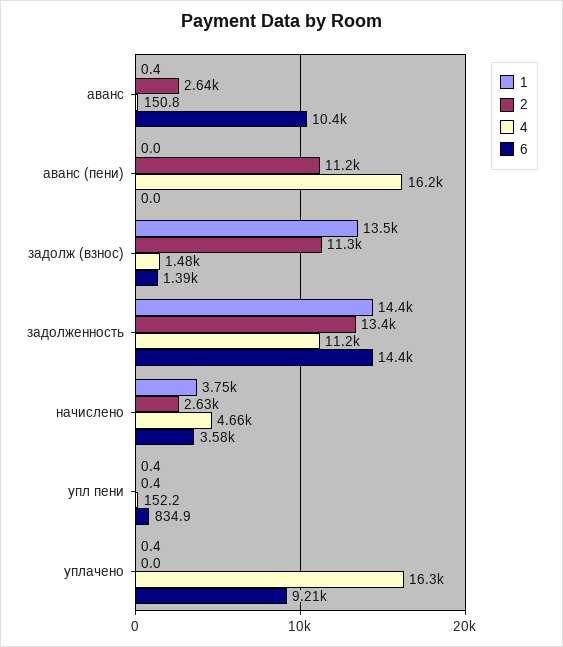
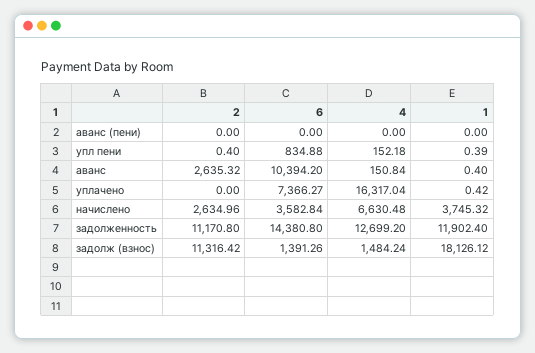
  {
    "1": {
      "аванс": 0.4,
      "аванс (пени)": 0,
-     "задолж (взнос)": 13500,
+     "задолж (взнос)": 18126.12,
-     "задолженность": 14400,
+     "задолженность": 11902.4,
      "начислено": 3745.32,
      "упл пени": 0.39,
      "уплачено": 0.42
    },
    "2": {
      "аванс": 2635.32,
-     "аванс (пени)": 11200,
+     "аванс (пени)": 0,
      "задолж (взнос)": 11316.42,
-     "задолженность": 13400,
+     "задолженность": 11170.8,
      "начислено": 2634.96,
      "упл пени": 0.4,
      "уплачено": 0
    },
    "4": {
      "аванс": 150.84,
-     "аванс (пени)": 16200,
+     "аванс (пени)": 0,
      "задолж (взнос)": 1484.24,
-     "задолженность": 11200,
+     "задолженность": 12699.2,
-     "начислено": 4660,
+     "начислено": 6630.48,
      "упл пени": 152.18,
      "уплачено": 16317.04
    },
    "6": {
      "аванс": 10394.2,
      "аванс (пени)": 0,
      "задолж (взнос)": 1391.26,
      "задолженность": 14380.8,
      "начислено": 3582.84,
      "упл пени": 834.88,
-     "уплачено": 9210
+     "уплачено": 7366.27
    }
  }

